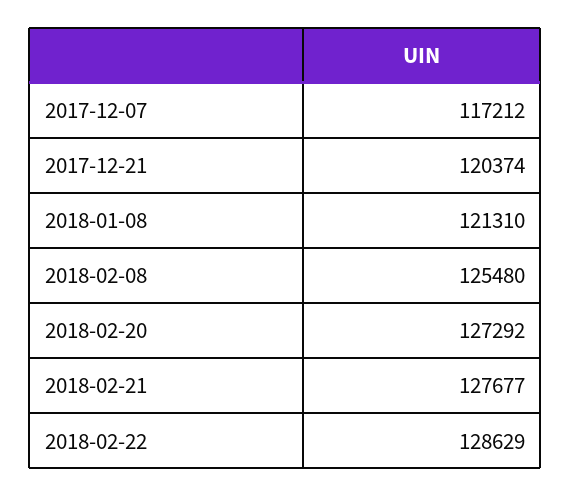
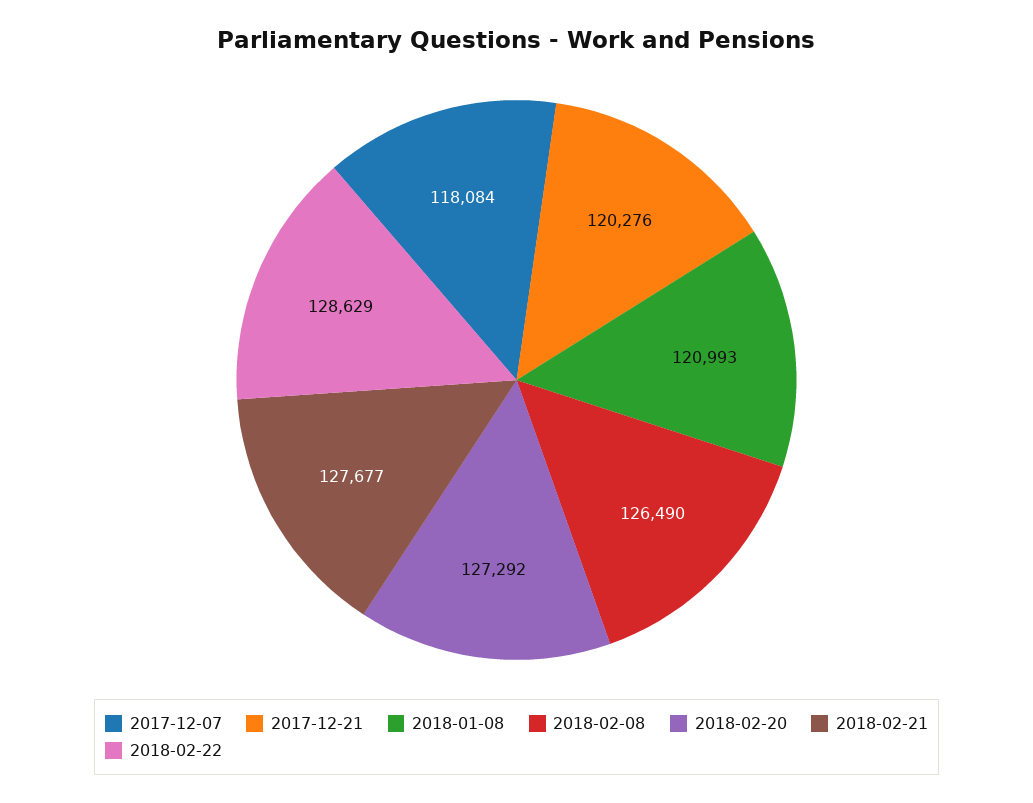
  {
-   "2017-12-07": 117212,
+   "2017-12-07": 118084,
-   "2017-12-21": 120374,
+   "2017-12-21": 120276,
-   "2018-01-08": 121310,
+   "2018-01-08": 120993,
-   "2018-02-08": 125480,
+   "2018-02-08": 126490,
    "2018-02-20": 127292,
    "2018-02-21": 127677,
    "2018-02-22": 128629
  }

